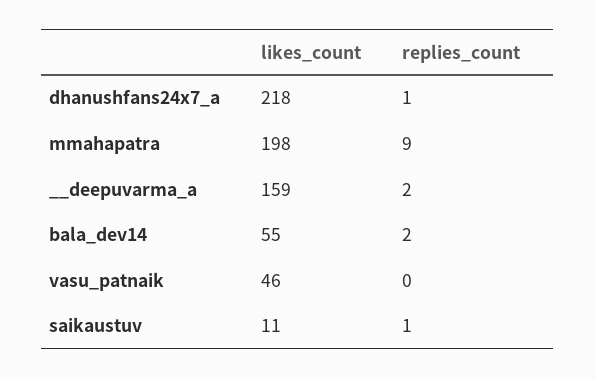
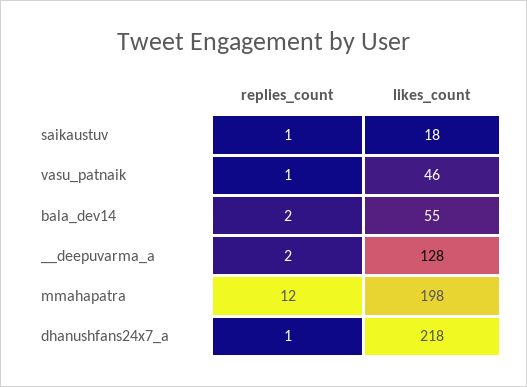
  {
    "likes_count": {
      "dhanushfans24x7_a": 218,
      "mmahapatra": 198,
-     "__deepuvarma_a": 159,
+     "__deepuvarma_a": 128,
      "bala_dev14": 55,
      "vasu_patnaik": 46,
-     "saikaustuv": 11
+     "saikaustuv": 18
    },
    "replies_count": {
      "dhanushfans24x7_a": 1,
-     "mmahapatra": 9,
+     "mmahapatra": 12,
      "__deepuvarma_a": 2,
      "bala_dev14": 2,
-     "vasu_patnaik": 0,
+     "vasu_patnaik": 1,
      "saikaustuv": 1
    }
  }

